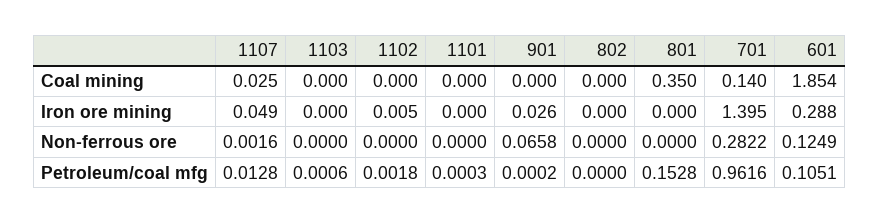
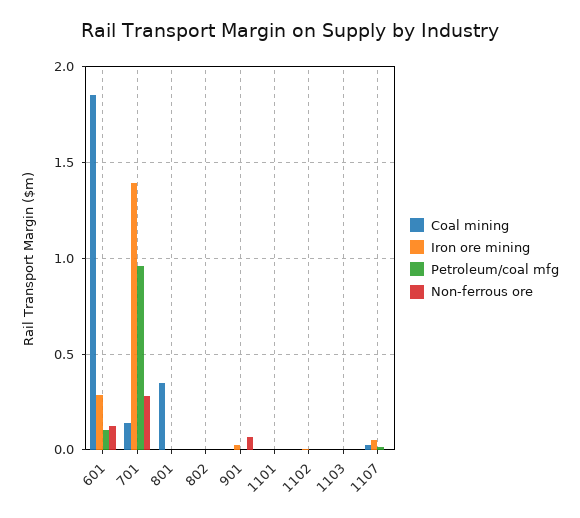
  {
    "Coal mining": {
      "1107": 0.025,
      "1103": 0,
      "1102": 0,
      "1101": 0,
      "901": 0,
      "802": 0,
      "801": 0.35,
      "701": 0.14,
      "601": 1.854
    },
    "Iron ore mining": {
      "1107": 0.049,
      "1103": 0,
      "1102": 0.005,
      "1101": 0,
      "901": 0.026,
      "802": 0,
      "801": 0,
      "701": 1.395,
      "601": 0.288
    },
    "Non-ferrous ore": {
      "1107": 0.0016,
      "1103": 0,
      "1102": 0,
      "1101": 0,
      "901": 0.0658,
      "802": 0,
      "801": 0,
      "701": 0.2822,
      "601": 0.1249
    },
    "Petroleum/coal mfg": {
      "1107": 0.0128,
      "1103": 0.0006,
      "1102": 0.0018,
      "1101": 0.0003,
      "901": 0.0002,
      "802": 0,
-     "801": 0.1528,
+     "801": 0,
      "701": 0.9616,
      "601": 0.1051
    }
  }

